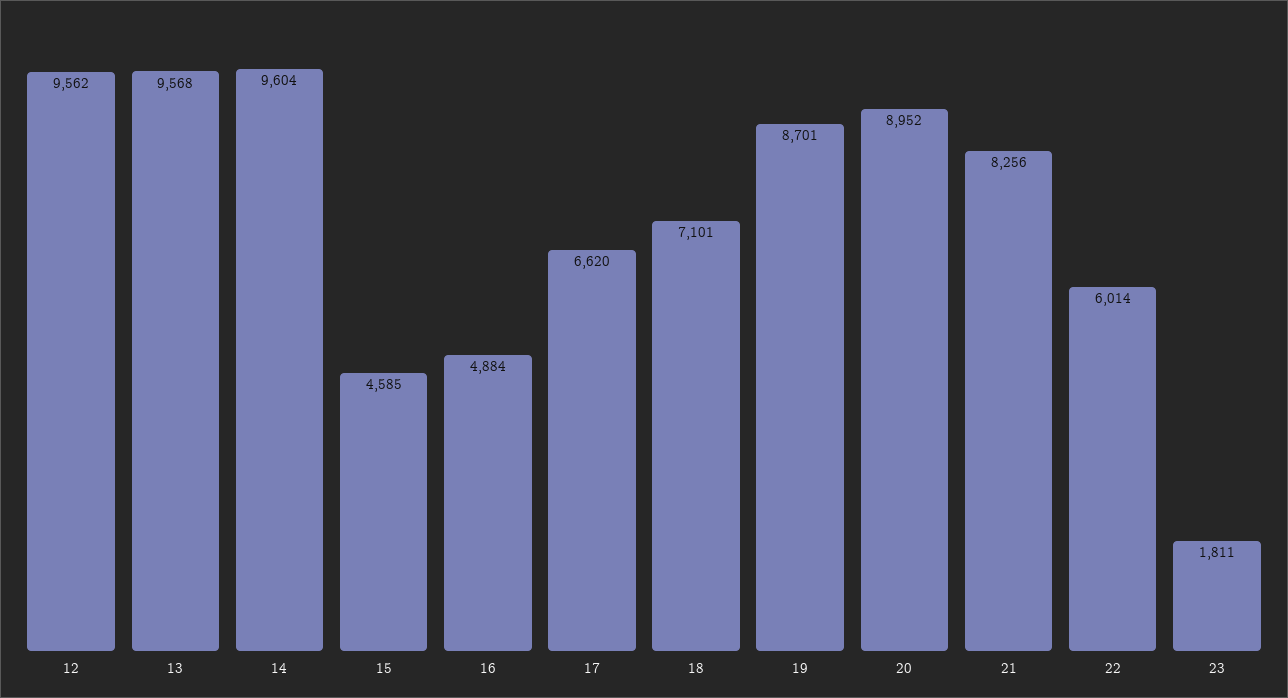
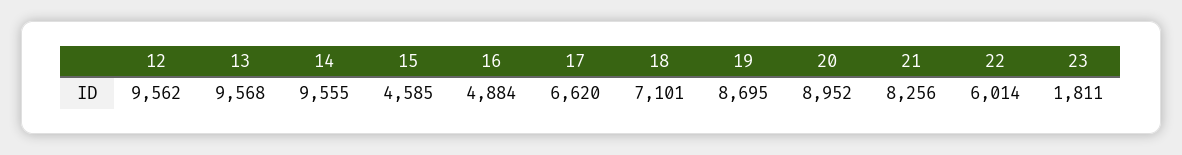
  {
    "12": 9562,
    "13": 9568,
-   "14": 9604,
+   "14": 9555,
    "15": 4585,
    "16": 4884,
    "17": 6620,
    "18": 7101,
-   "19": 8701,
+   "19": 8695,
    "20": 8952,
    "21": 8256,
    "22": 6014,
    "23": 1811
  }

